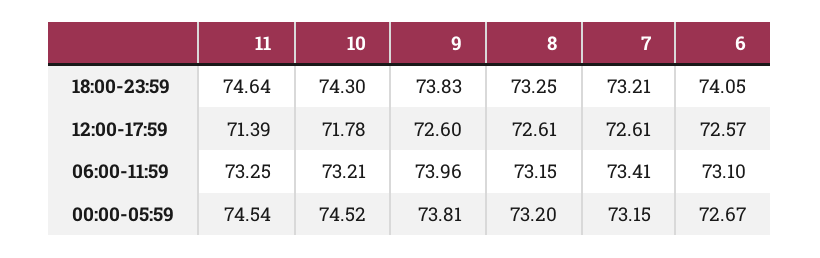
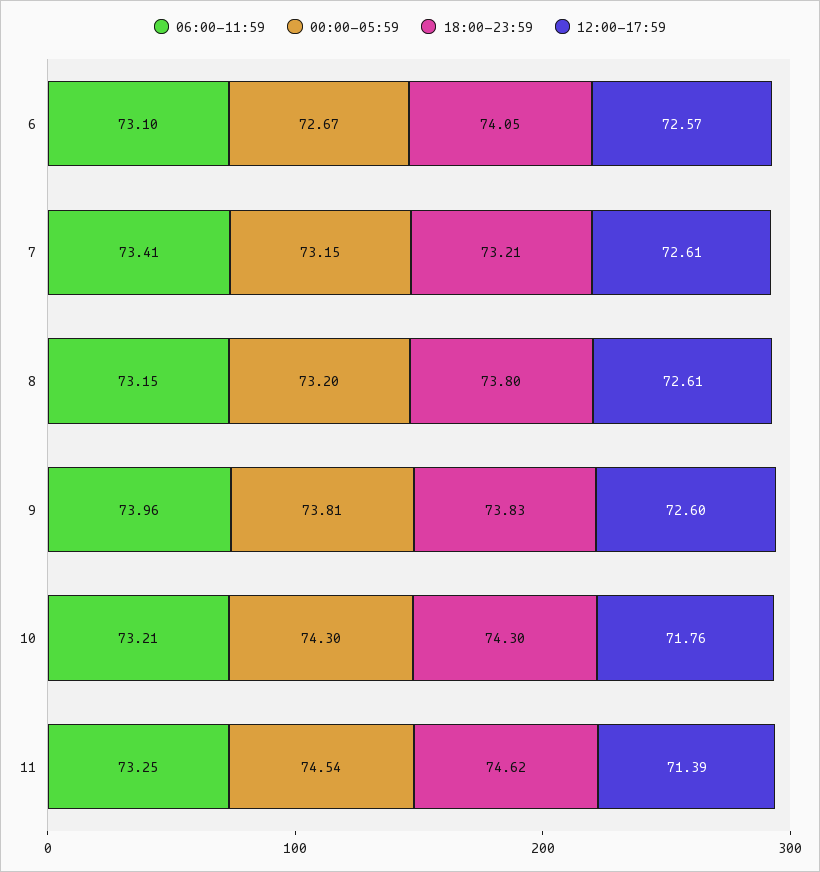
  {
    "18:00-23:59": {
-     "11": 74.64,
+     "11": 74.62,
      "10": 74.3,
      "9": 73.83,
-     "8": 73.25,
+     "8": 73.8,
      "7": 73.21,
      "6": 74.05
    },
    "12:00-17:59": {
      "11": 71.39,
-     "10": 71.78,
+     "10": 71.76,
      "9": 72.6,
      "8": 72.61,
      "7": 72.61,
      "6": 72.57
    },
    "06:00-11:59": {
      "11": 73.25,
      "10": 73.21,
      "9": 73.96,
      "8": 73.15,
      "7": 73.41,
      "6": 73.1
    },
    "00:00-05:59": {
      "11": 74.54,
-     "10": 74.52,
+     "10": 74.3,
      "9": 73.81,
      "8": 73.2,
      "7": 73.15,
      "6": 72.67
    }
  }

